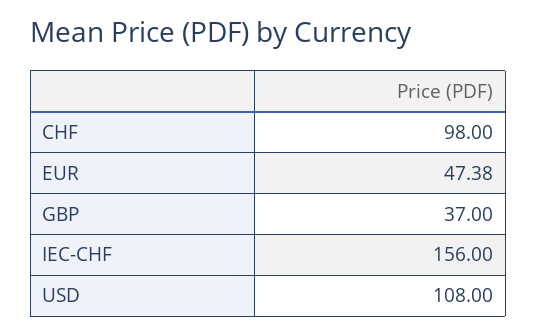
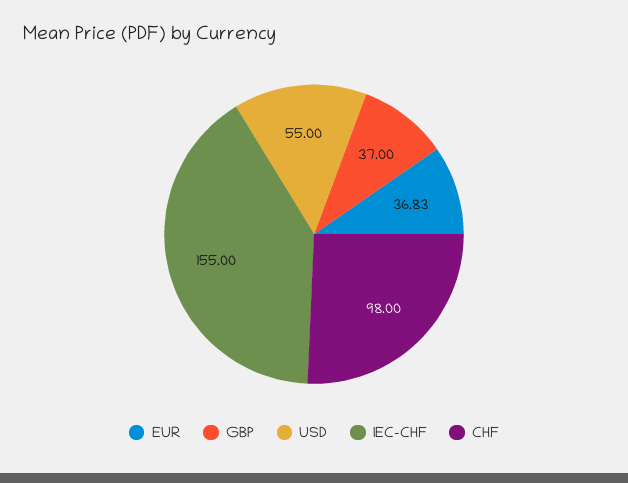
  {
    "CHF": 98,
-   "EUR": 47.38,
+   "EUR": 36.83,
    "GBP": 37,
-   "IEC-CHF": 156,
+   "IEC-CHF": 155,
-   "USD": 108
+   "USD": 55
  }

